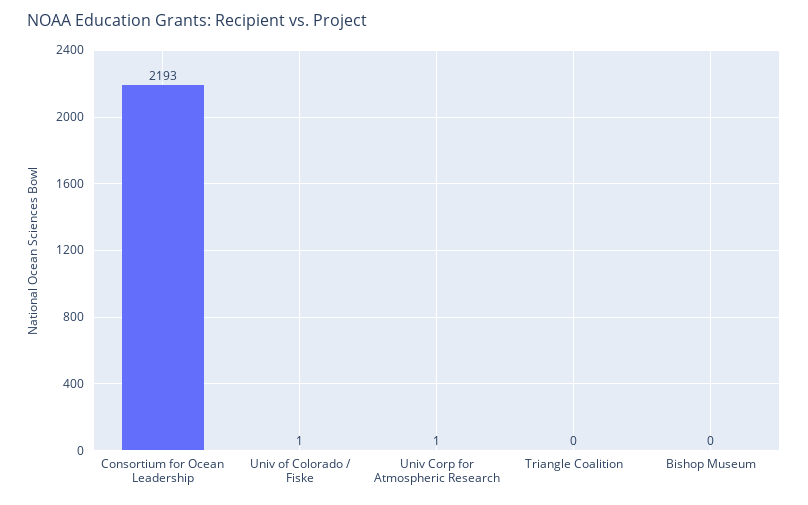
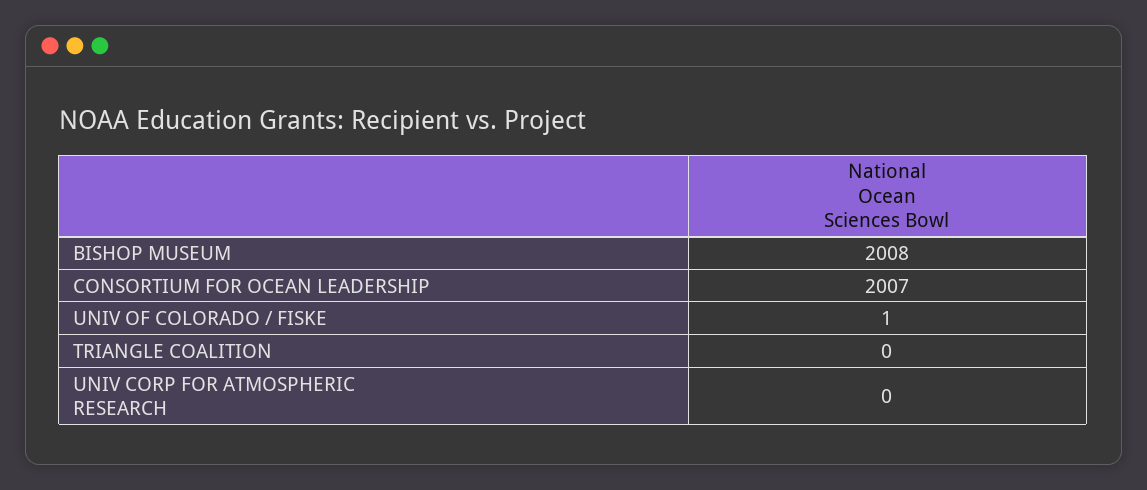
  {
-   "Consortium for Ocean Leadership": 2193,
+   "Consortium for Ocean Leadership": 2007,
    "Univ of Colorado / Fiske": 1,
-   "Univ Corp for Atmospheric Research": 1,
+   "Univ Corp for Atmospheric Research": 0,
    "Triangle Coalition": 0,
-   "Bishop Museum": 0
+   "Bishop Museum": 2008
  }

